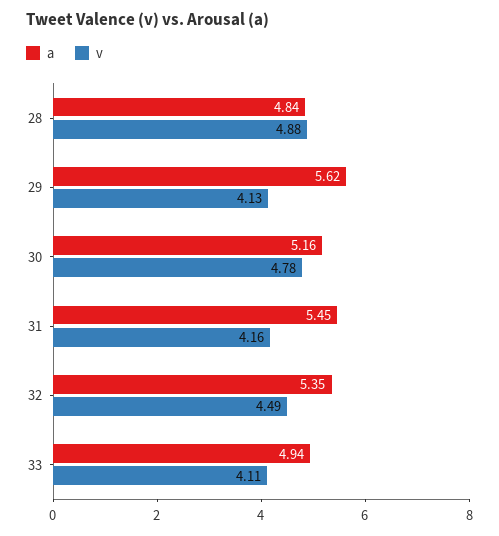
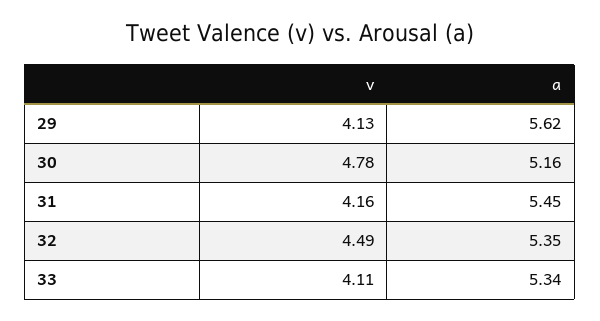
  {
    "a": {
-     "28": 4.84,
      "29": 5.62,
      "30": 5.16,
      "31": 5.45,
      "32": 5.35,
-     "33": 4.94
+     "33": 5.34
    },
    "v": {
-     "28": 4.88,
      "29": 4.13,
      "30": 4.78,
      "31": 4.16,
      "32": 4.49,
      "33": 4.11
    }
  }

